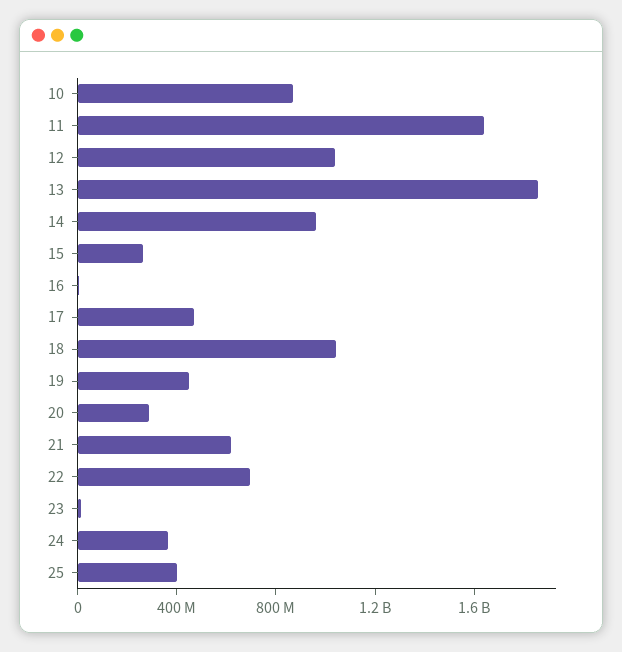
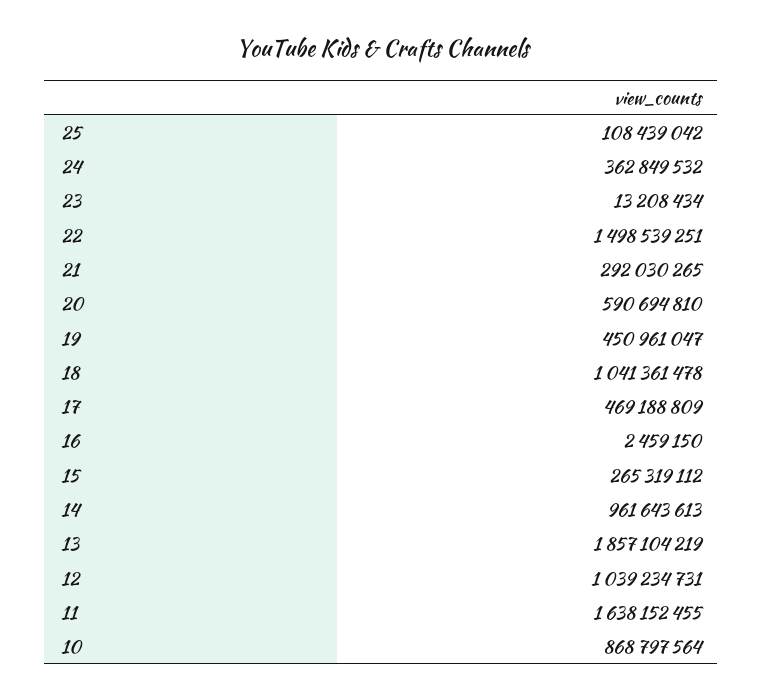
  {
    "10": 868797564,
    "11": 1638152455,
    "12": 1039234731,
    "13": 1857104219,
    "14": 961643613,
    "15": 265319112,
    "16": 2459150,
    "17": 469188809,
    "18": 1041361478,
    "19": 450961047,
-   "20": 300000000,
+   "20": 590694810,
-   "21": 600000000,
+   "21": 292030265,
-   "22": 700000000,
+   "22": 1498539251,
    "23": 13208434,
    "24": 362849532,
-   "25": 400000000
+   "25": 108439042
  }

